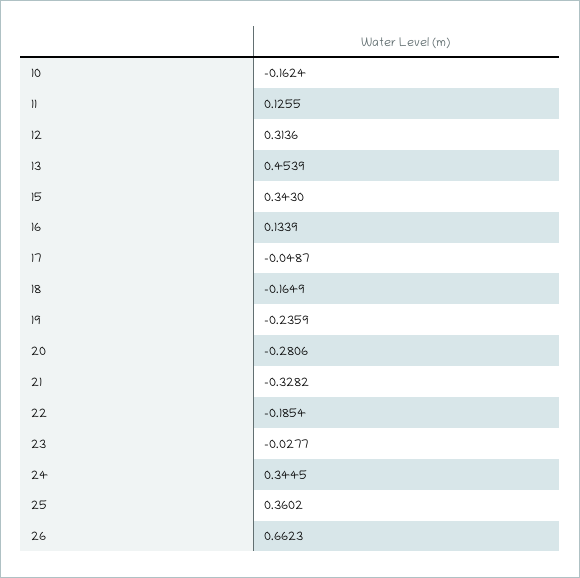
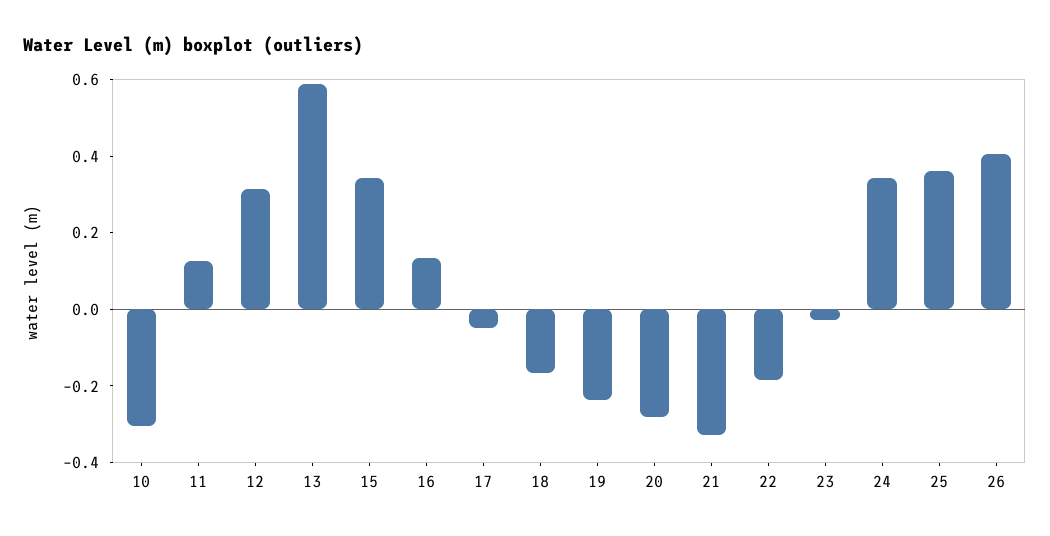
  {
-   "10": -0.1624,
+   "10": -0.3,
    "11": 0.1255,
    "12": 0.3136,
-   "13": 0.4539,
+   "13": 0.6,
    "15": 0.343,
    "16": 0.1339,
    "17": -0.0487,
    "18": -0.1649,
    "19": -0.2359,
    "20": -0.2806,
    "21": -0.3282,
    "22": -0.1854,
    "23": -0.0277,
    "24": 0.3445,
    "25": 0.3602,
-   "26": 0.6623
+   "26": 0.4
  }

